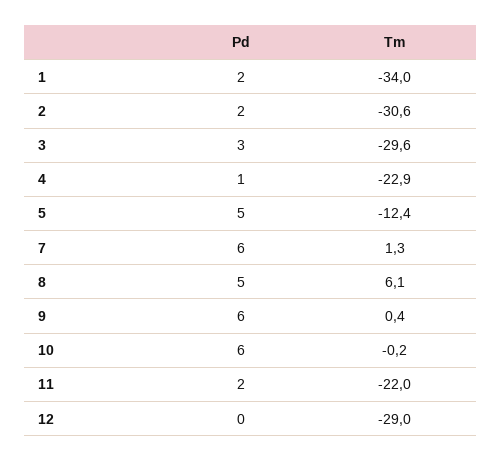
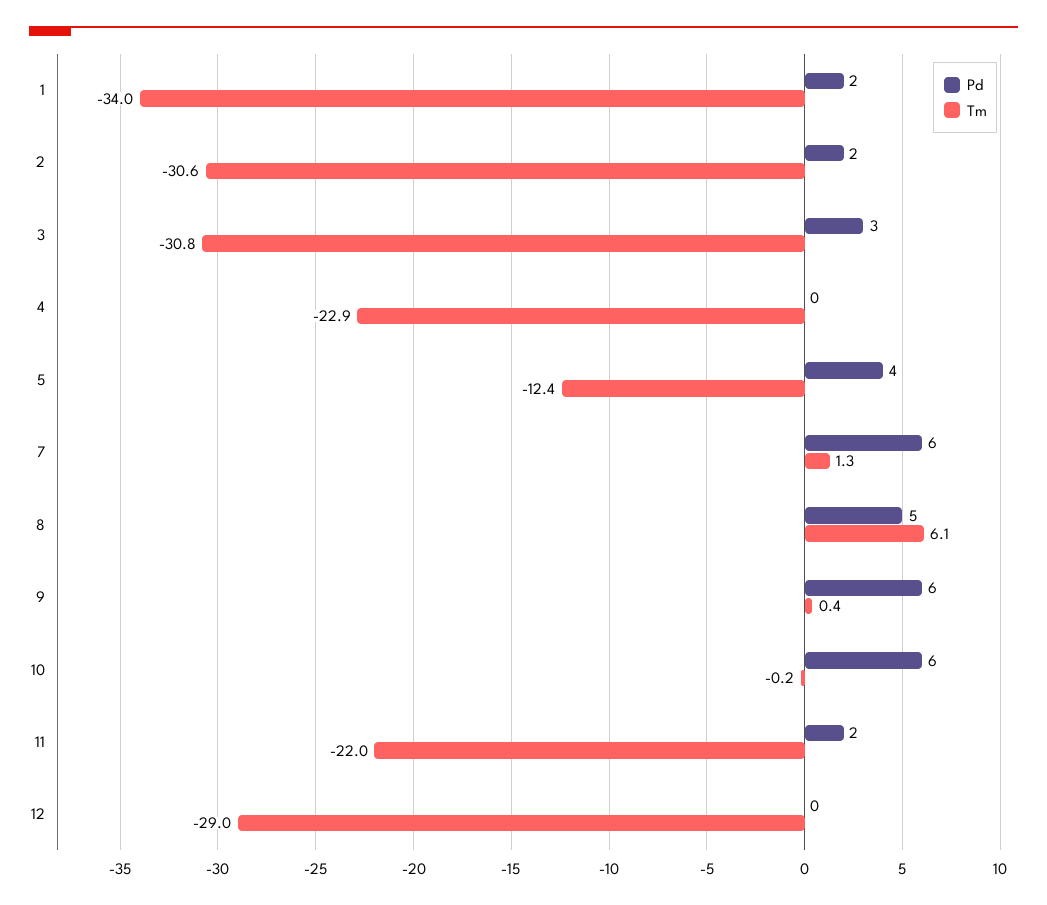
  {
    "Pd": {
      "1": 2,
      "2": 2,
      "3": 3,
-     "4": 1,
+     "4": 0,
-     "5": 5,
+     "5": 4,
      "7": 6,
      "8": 5,
      "9": 6,
      "10": 6,
      "11": 2,
      "12": 0
    },
    "Tm": {
      "1": -34,
      "2": -30.6,
-     "3": -29.6,
+     "3": -30.8,
      "4": -22.9,
      "5": -12.4,
      "7": 1.3,
      "8": 6.1,
      "9": 0.4,
      "10": -0.2,
      "11": -22,
      "12": -29
    }
  }

